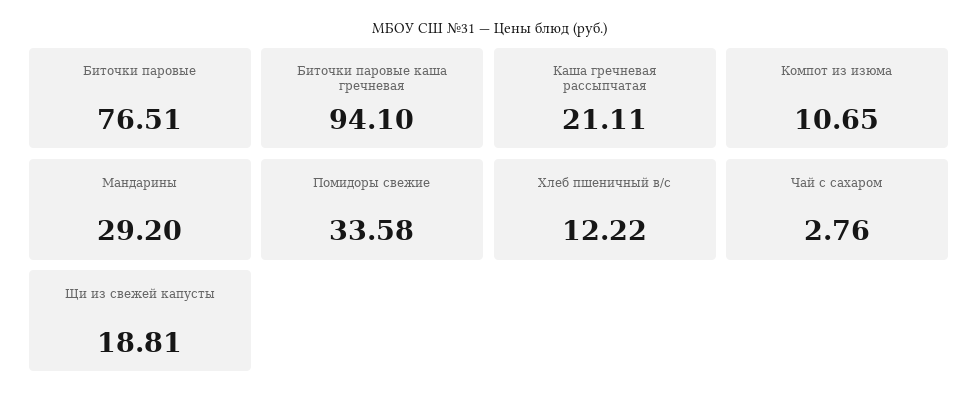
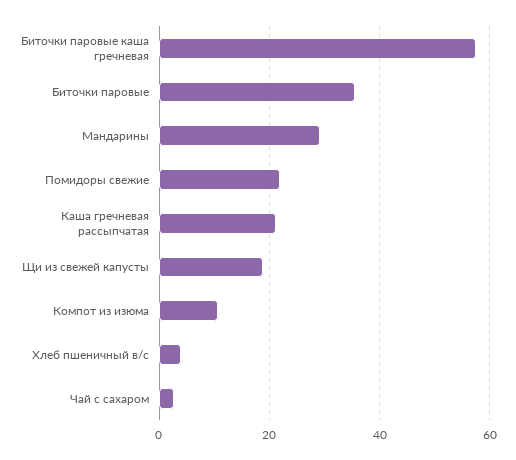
  {
-   "Биточки паровые": 76.51,
+   "Биточки паровые": 36,
-   "Биточки паровые каша гречневая": 94.1,
+   "Биточки паровые каша гречневая": 58,
    "Каша гречневая рассыпчатая": 21.11,
    "Компот из изюма": 10.65,
    "Мандарины": 29.2,
-   "Помидоры свежие": 33.58,
+   "Помидоры свежие": 22,
-   "Хлеб пшеничный в/с": 12.22,
+   "Хлеб пшеничный в/с": 4,
    "Чай с сахаром": 2.76,
    "Щи из свежей капусты": 18.81
  }

